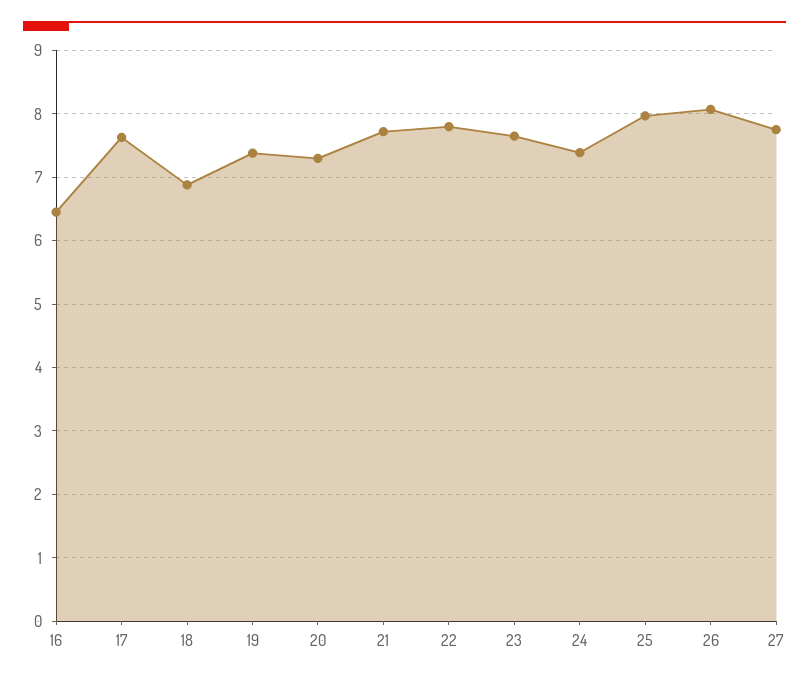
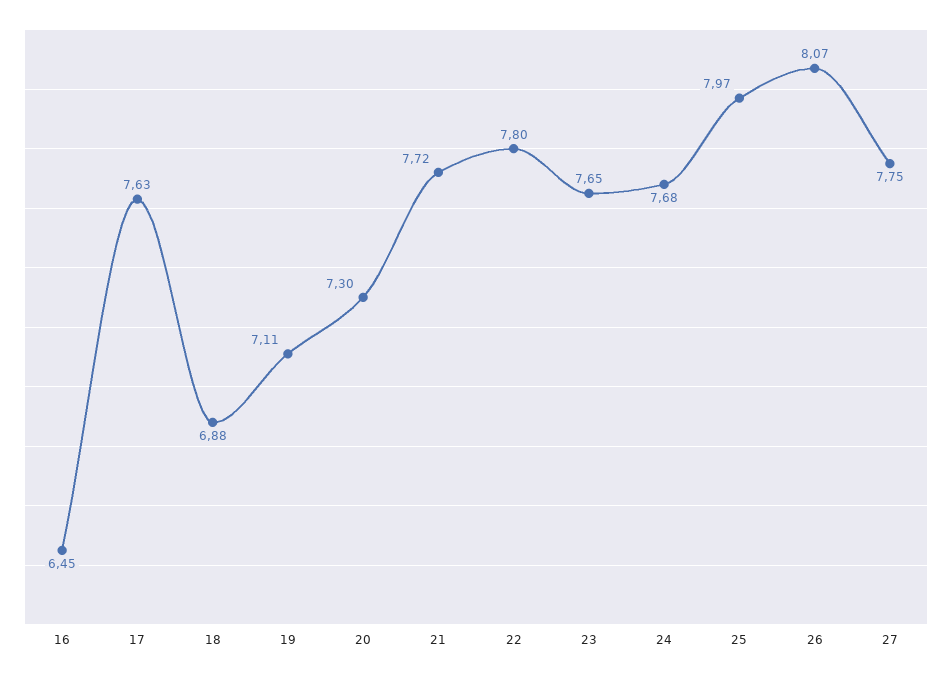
  {
    "16": 6.45,
    "17": 7.63,
    "18": 6.88,
-   "19": 7.4,
+   "19": 7.11,
    "20": 7.3,
    "21": 7.72,
    "22": 7.8,
    "23": 7.65,
-   "24": 7.4,
+   "24": 7.68,
    "25": 7.97,
    "26": 8.07,
    "27": 7.75
  }

